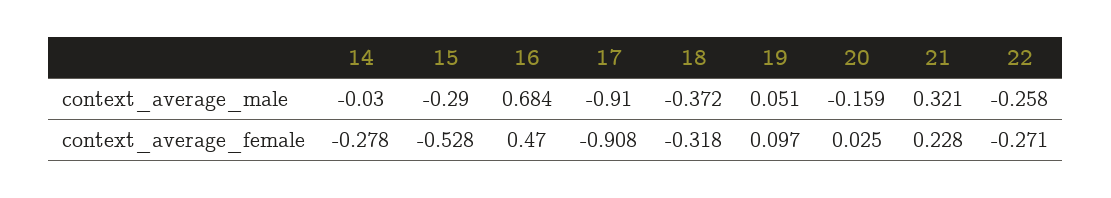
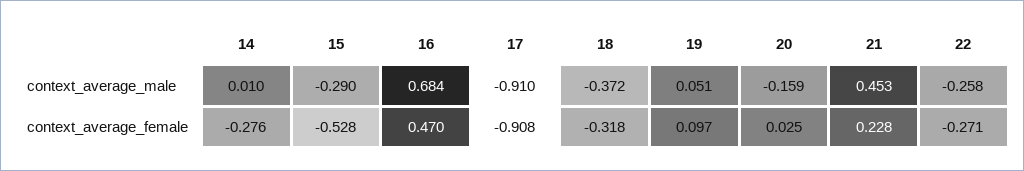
  {
    "14": {
-     "context_average_male": -0.03,
+     "context_average_male": 0.01,
-     "context_average_female": -0.278
+     "context_average_female": -0.276
    },
    "15": {
      "context_average_male": -0.29,
      "context_average_female": -0.528
    },
    "16": {
      "context_average_male": 0.684,
      "context_average_female": 0.47
    },
    "17": {
      "context_average_male": -0.91,
      "context_average_female": -0.908
    },
    "18": {
      "context_average_male": -0.372,
      "context_average_female": -0.318
    },
    "19": {
      "context_average_male": 0.051,
      "context_average_female": 0.097
    },
    "20": {
      "context_average_male": -0.159,
      "context_average_female": 0.025
    },
    "21": {
-     "context_average_male": 0.321,
+     "context_average_male": 0.453,
      "context_average_female": 0.228
    },
    "22": {
      "context_average_male": -0.258,
      "context_average_female": -0.271
    }
  }

